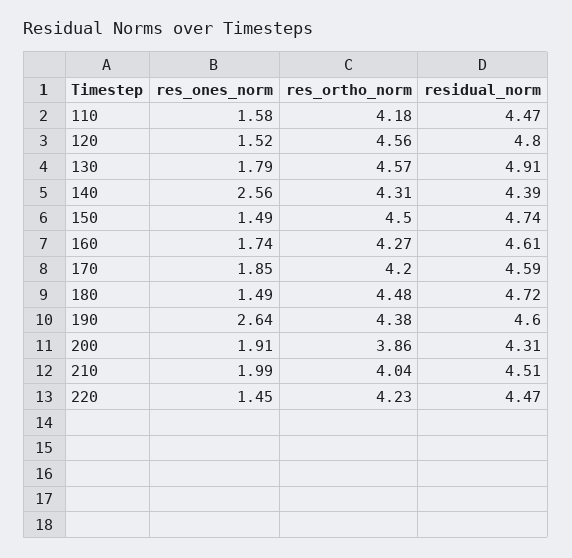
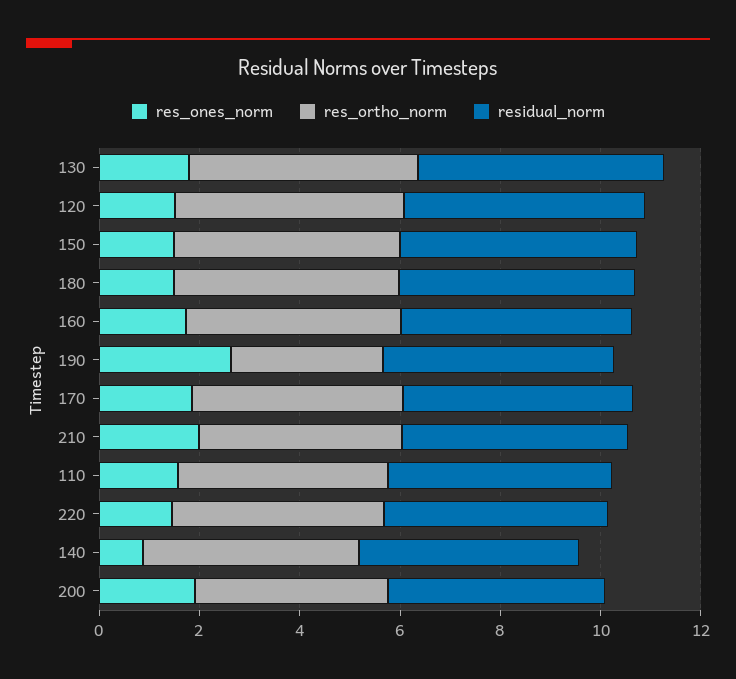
  {
    "res_ones_norm": {
      "110": 1.58,
      "120": 1.52,
      "130": 1.79,
-     "140": 2.56,
+     "140": 1,
      "150": 1.49,
      "160": 1.74,
      "170": 1.85,
      "180": 1.49,
      "190": 2.64,
      "200": 1.91,
      "210": 1.99,
      "220": 1.45
    },
    "res_ortho_norm": {
      "110": 4.18,
      "120": 4.56,
      "130": 4.57,
      "140": 4.31,
      "150": 4.5,
      "160": 4.27,
      "170": 4.2,
      "180": 4.48,
-     "190": 4.38,
+     "190": 3,
      "200": 3.86,
      "210": 4.04,
      "220": 4.23
    },
    "residual_norm": {
      "110": 4.47,
      "120": 4.8,
      "130": 4.91,
      "140": 4.39,
      "150": 4.74,
      "160": 4.61,
      "170": 4.59,
      "180": 4.72,
      "190": 4.6,
      "200": 4.31,
      "210": 4.51,
      "220": 4.47
    }
  }

